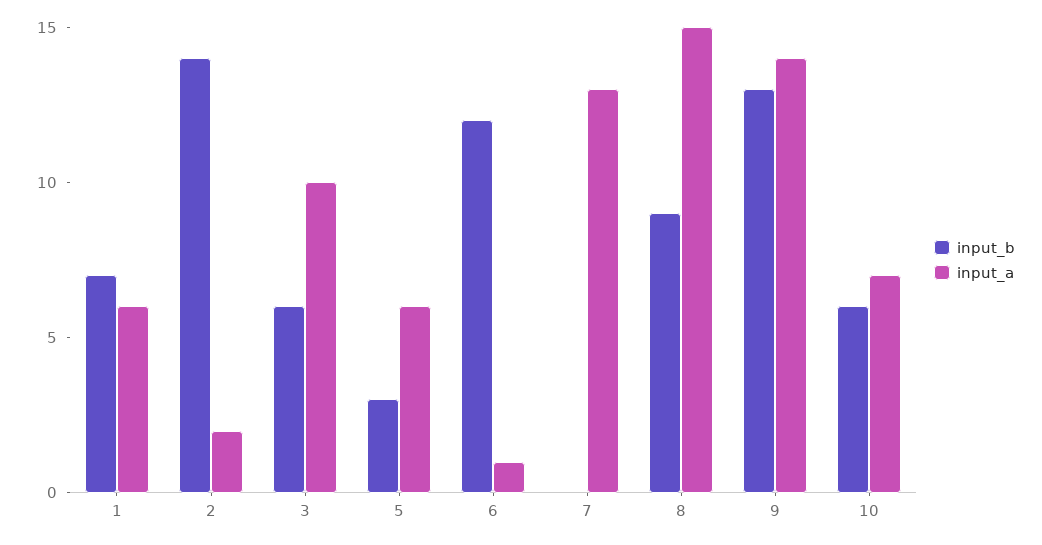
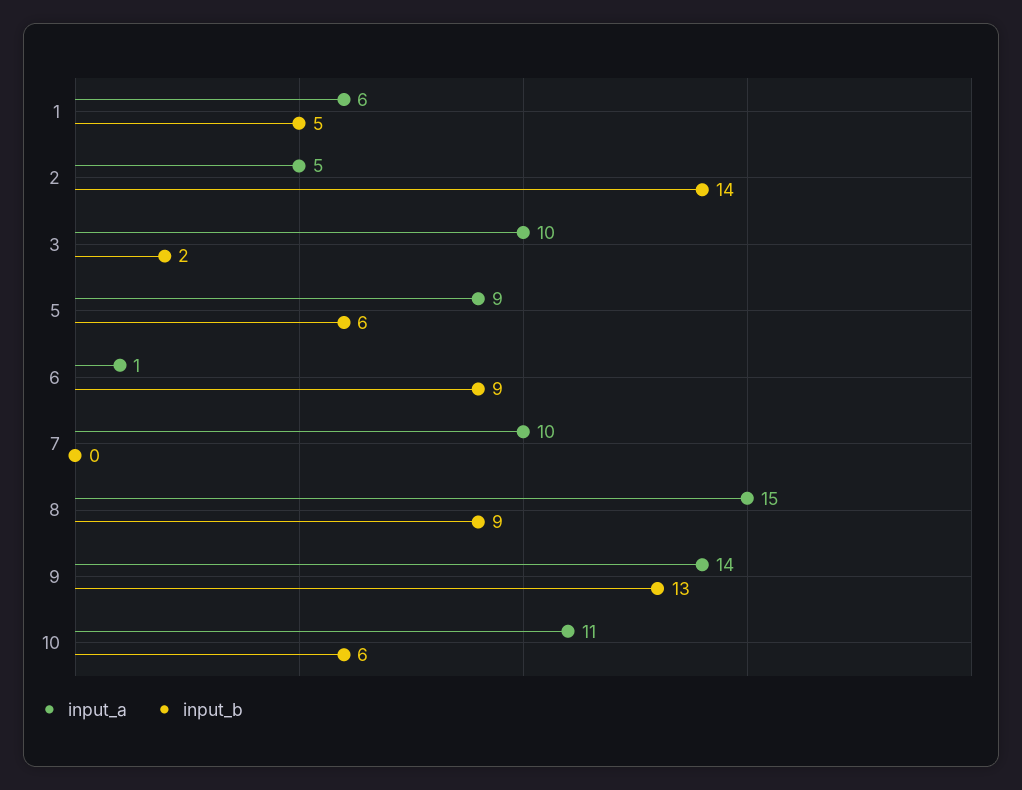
  {
    "input_b": {
-     "1": 7,
+     "1": 5,
      "2": 14,
-     "3": 6,
+     "3": 2,
-     "5": 3,
+     "5": 6,
-     "6": 12,
+     "6": 9,
      "7": 0,
      "8": 9,
      "9": 13,
      "10": 6
    },
    "input_a": {
      "1": 6,
-     "2": 2,
+     "2": 5,
      "3": 10,
-     "5": 6,
+     "5": 9,
      "6": 1,
-     "7": 13,
+     "7": 10,
      "8": 15,
      "9": 14,
-     "10": 7
+     "10": 11
    }
  }

